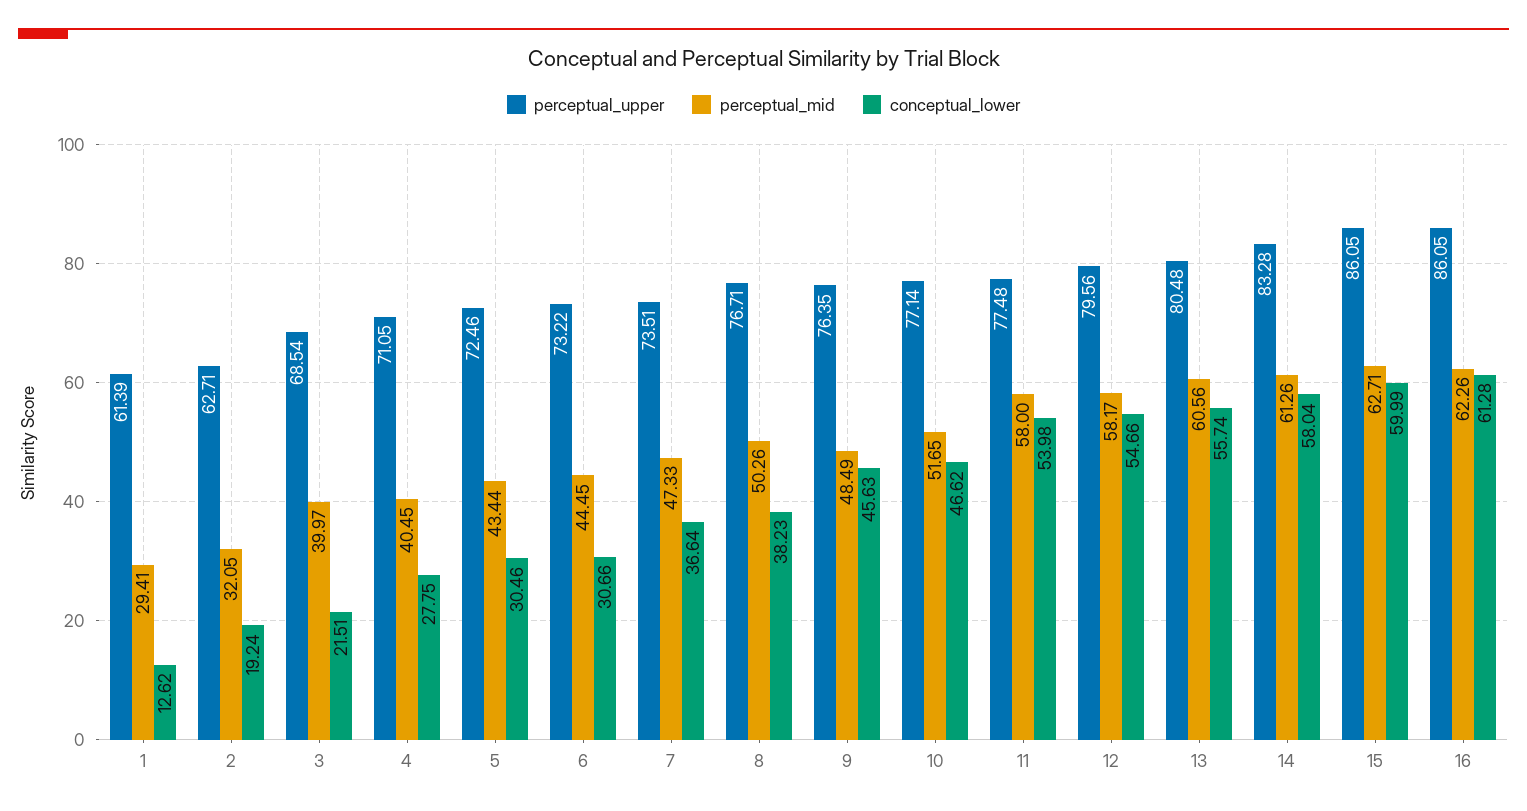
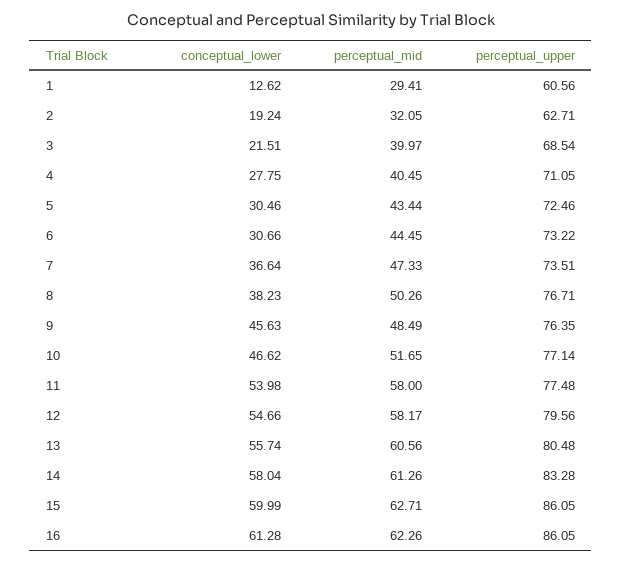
  {
    "perceptual_upper": {
-     "1": 61.39,
+     "1": 60.56,
      "2": 62.71,
      "3": 68.54,
      "4": 71.05,
      "5": 72.46,
      "6": 73.22,
      "7": 73.51,
      "8": 76.71,
      "9": 76.35,
      "10": 77.14,
      "11": 77.48,
      "12": 79.56,
      "13": 80.48,
      "14": 83.28,
      "15": 86.05,
      "16": 86.05
    },
    "perceptual_mid": {
      "1": 29.41,
      "2": 32.05,
      "3": 39.97,
      "4": 40.45,
      "5": 43.44,
      "6": 44.45,
      "7": 47.33,
      "8": 50.26,
      "9": 48.49,
      "10": 51.65,
      "11": 58,
      "12": 58.17,
      "13": 60.56,
      "14": 61.26,
      "15": 62.71,
      "16": 62.26
    },
    "conceptual_lower": {
      "1": 12.62,
      "2": 19.24,
      "3": 21.51,
      "4": 27.75,
      "5": 30.46,
      "6": 30.66,
      "7": 36.64,
      "8": 38.23,
      "9": 45.63,
      "10": 46.62,
      "11": 53.98,
      "12": 54.66,
      "13": 55.74,
      "14": 58.04,
      "15": 59.99,
      "16": 61.28
    }
  }

